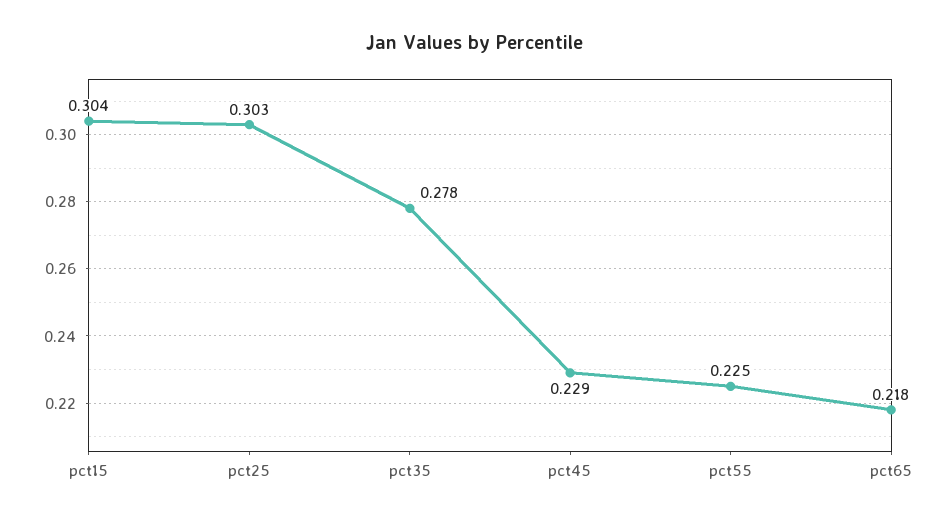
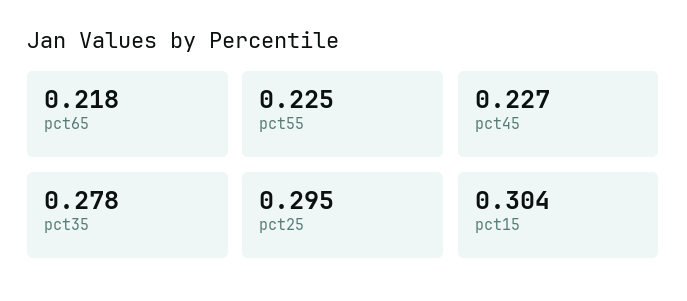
  {
    "pct15": 0.304,
-   "pct25": 0.303,
+   "pct25": 0.295,
    "pct35": 0.278,
-   "pct45": 0.229,
+   "pct45": 0.227,
    "pct55": 0.225,
    "pct65": 0.218
  }

